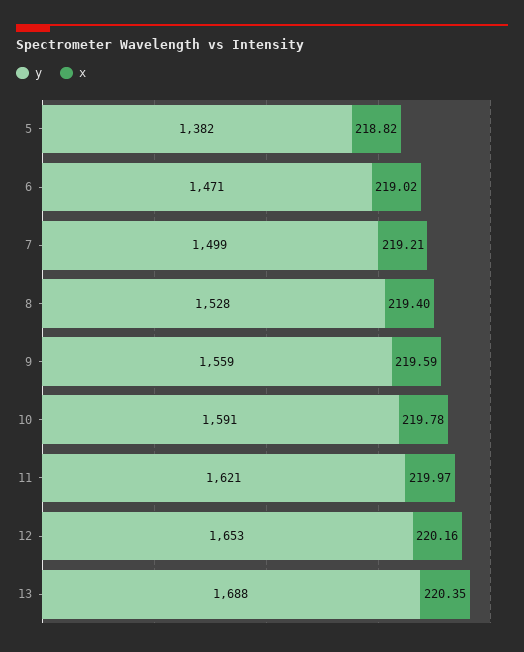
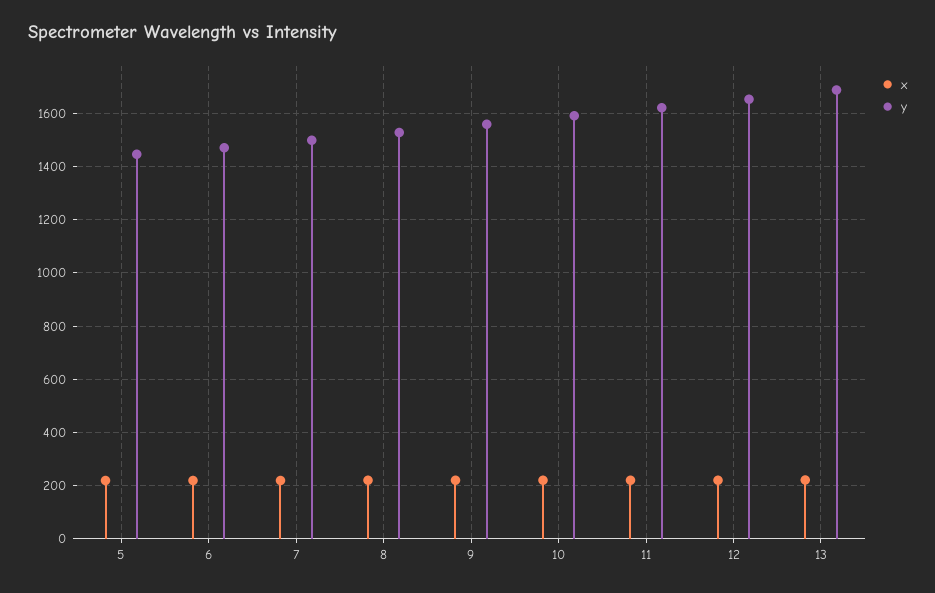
  {
    "y": {
-     "5": 1382,
+     "5": 1450,
      "6": 1471,
      "7": 1499,
      "8": 1528,
      "9": 1559,
      "10": 1591,
      "11": 1621,
      "12": 1653,
      "13": 1688
    },
    "x": {
      "5": 218.82,
      "6": 219.02,
      "7": 219.21,
      "8": 219.4,
      "9": 219.59,
      "10": 219.78,
      "11": 219.97,
      "12": 220.16,
      "13": 220.35
    }
  }

